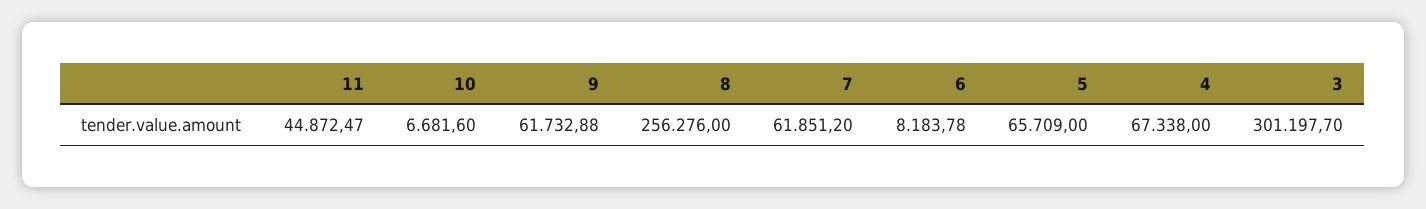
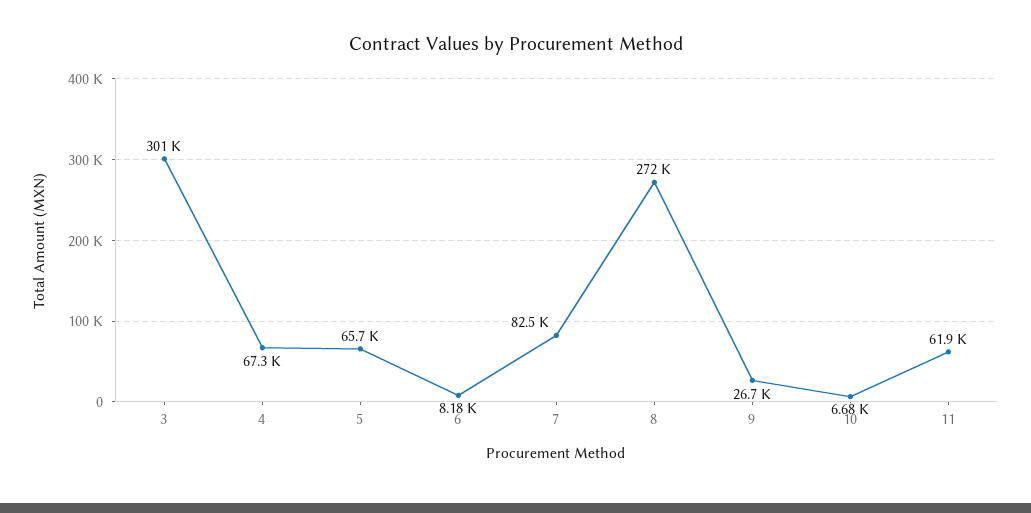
  {
-   "11": 44872.47,
+   "11": 61900,
    "10": 6681.6,
-   "9": 61732.88,
+   "9": 26700,
-   "8": 256276,
+   "8": 272000,
-   "7": 61851.2,
+   "7": 82500,
    "6": 8183.78,
    "5": 65709,
    "4": 67338,
    "3": 301197.7
  }

